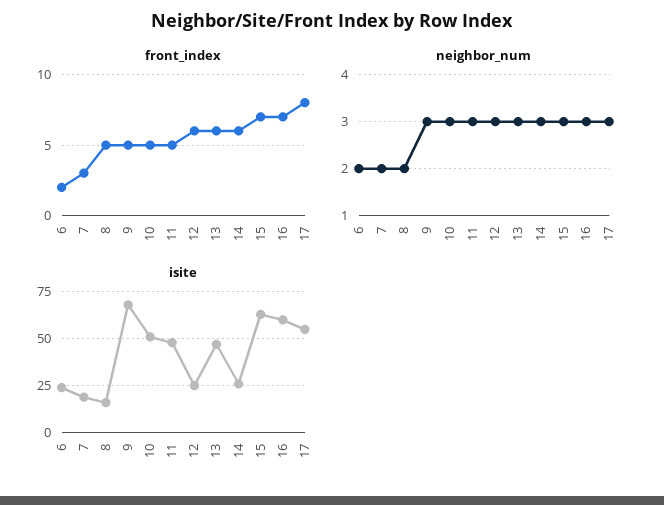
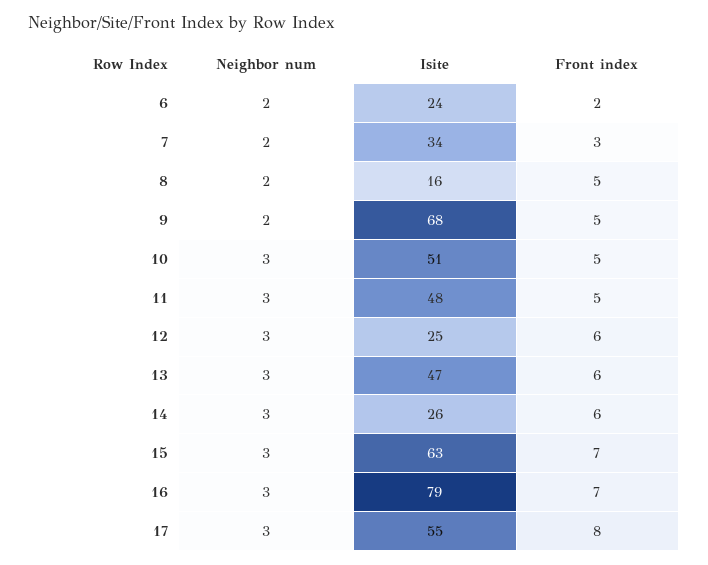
  {
    "front_index": {
      "6": 2,
      "7": 3,
      "8": 5,
      "9": 5,
      "10": 5,
      "11": 5,
      "12": 6,
      "13": 6,
      "14": 6,
      "15": 7,
      "16": 7,
      "17": 8
    },
    "neighbor_num": {
      "6": 2,
      "7": 2,
      "8": 2,
-     "9": 3,
+     "9": 2,
      "10": 3,
      "11": 3,
      "12": 3,
      "13": 3,
      "14": 3,
      "15": 3,
      "16": 3,
      "17": 3
    },
    "isite": {
      "6": 24,
-     "7": 20,
+     "7": 34,
      "8": 16,
      "9": 68,
      "10": 51,
      "11": 48,
      "12": 25,
      "13": 47,
      "14": 26,
      "15": 63,
-     "16": 60,
+     "16": 79,
      "17": 55
    }
  }

